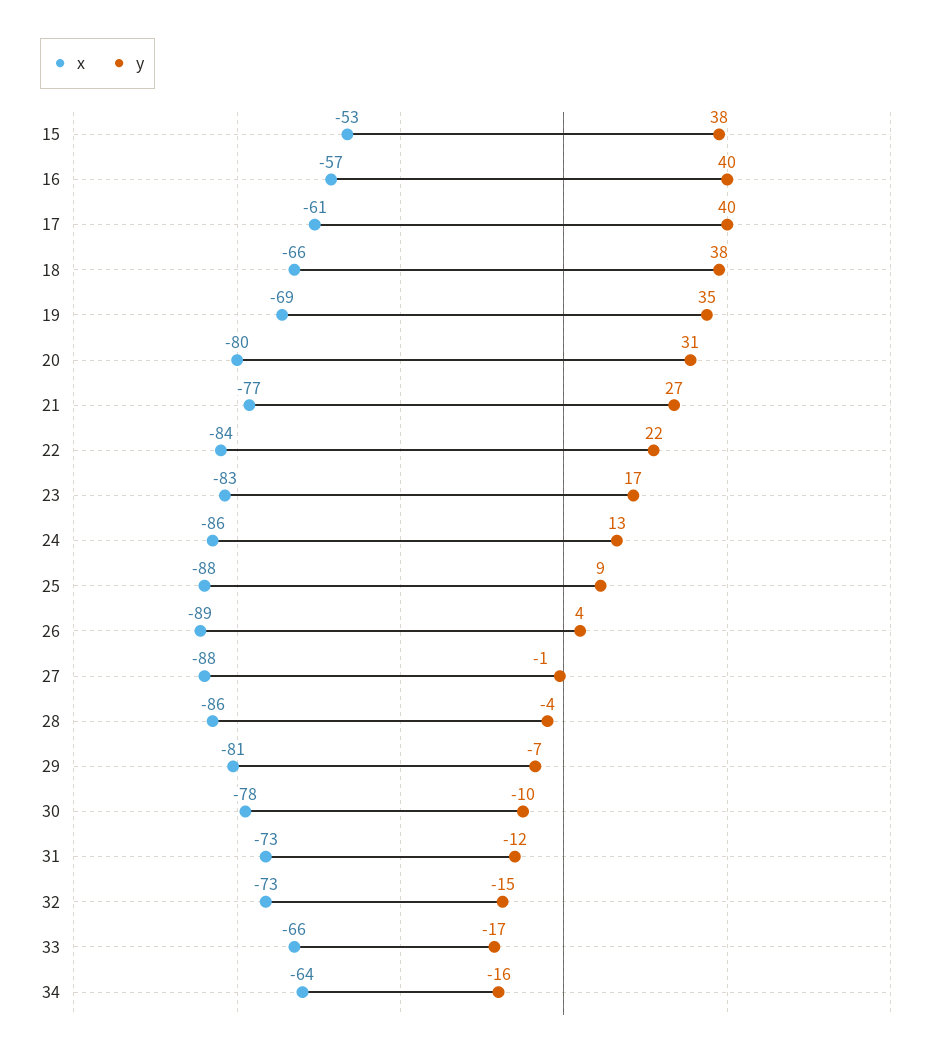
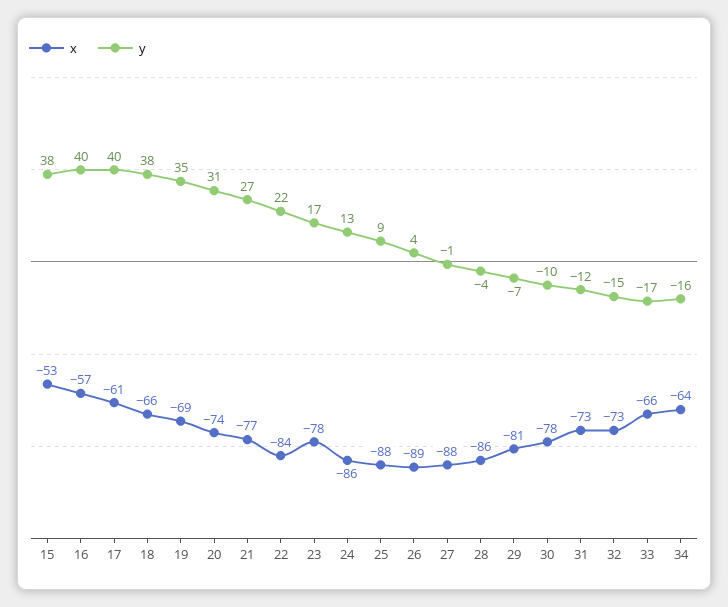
  {
    "x": {
      "15": -53,
      "16": -57,
      "17": -61,
      "18": -66,
      "19": -69,
-     "20": -80,
+     "20": -74,
      "21": -77,
      "22": -84,
-     "23": -83,
+     "23": -78,
      "24": -86,
      "25": -88,
      "26": -89,
      "27": -88,
      "28": -86,
      "29": -81,
      "30": -78,
      "31": -73,
      "32": -73,
      "33": -66,
      "34": -64
    },
    "y": {
      "15": 38,
      "16": 40,
      "17": 40,
      "18": 38,
      "19": 35,
      "20": 31,
      "21": 27,
      "22": 22,
      "23": 17,
      "24": 13,
      "25": 9,
      "26": 4,
      "27": -1,
      "28": -4,
      "29": -7,
      "30": -10,
      "31": -12,
      "32": -15,
      "33": -17,
      "34": -16
    }
  }

